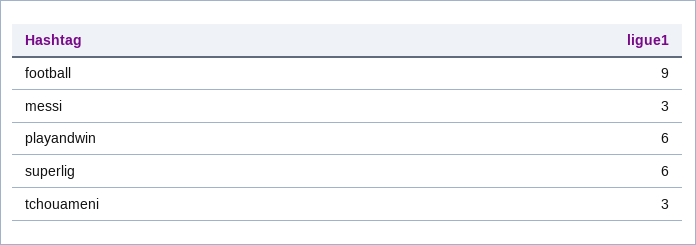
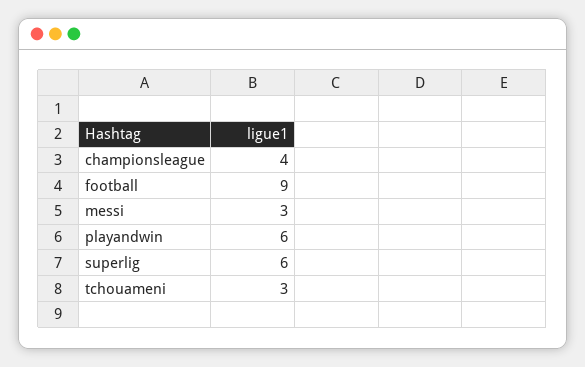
  {
    "football": 9,
    "messi": 3,
    "playandwin": 6,
    "superlig": 6,
-   "tchouameni": 3
+   "tchouameni": 3,
+   "championsleague": 4
  }

